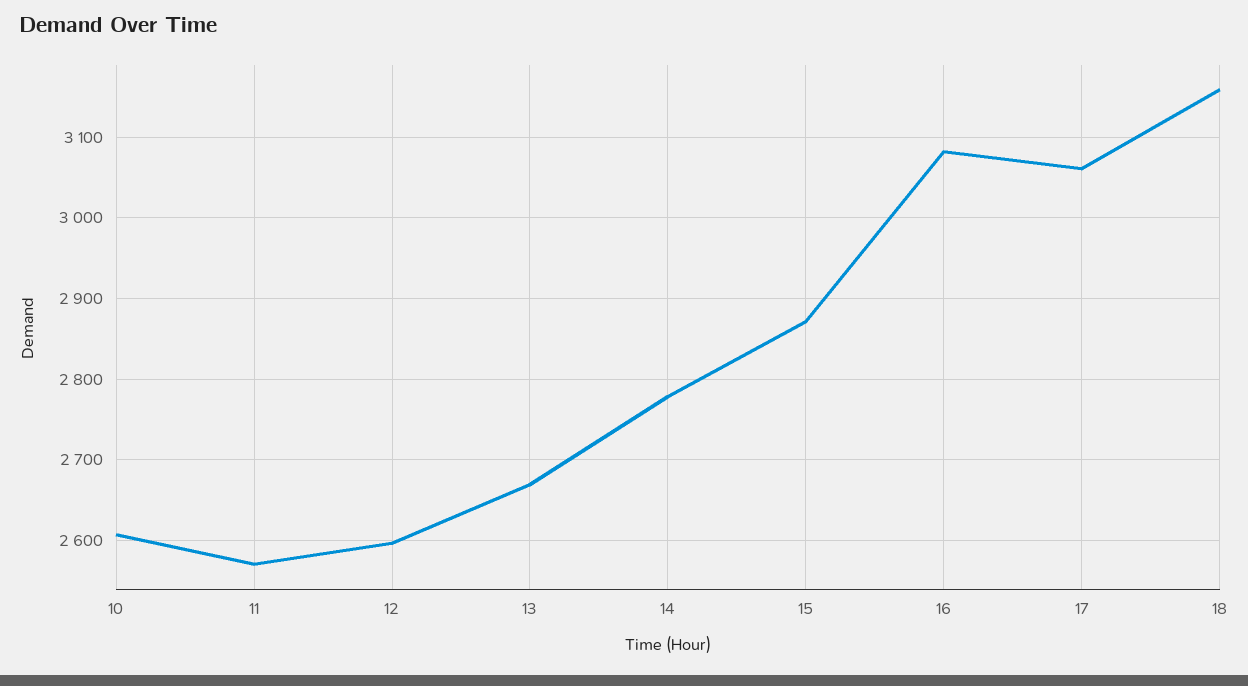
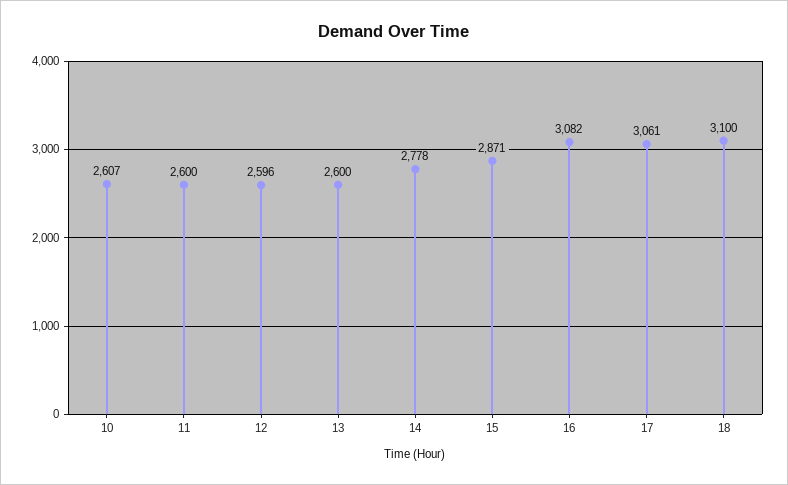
  {
    "10": 2607,
-   "11": 2570,
+   "11": 2600,
    "12": 2596,
-   "13": 2670,
+   "13": 2600,
    "14": 2778,
    "15": 2871,
    "16": 3082,
    "17": 3061,
-   "18": 3160
+   "18": 3100
  }

